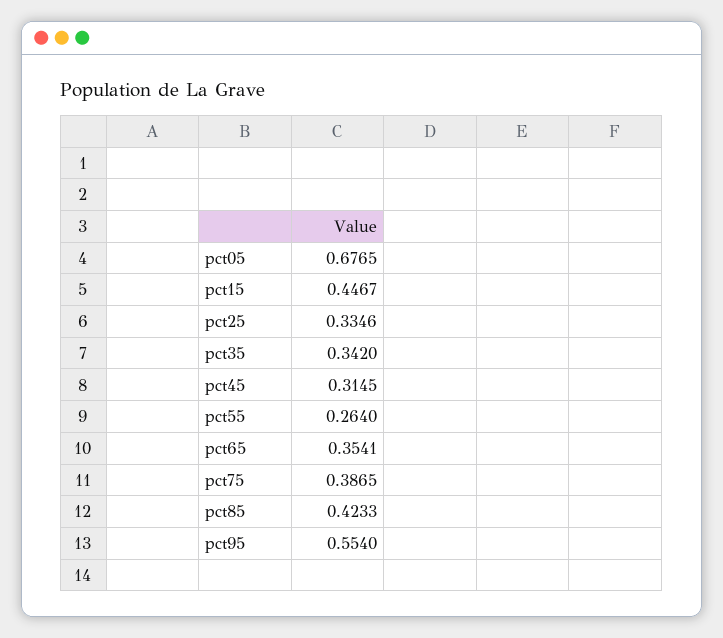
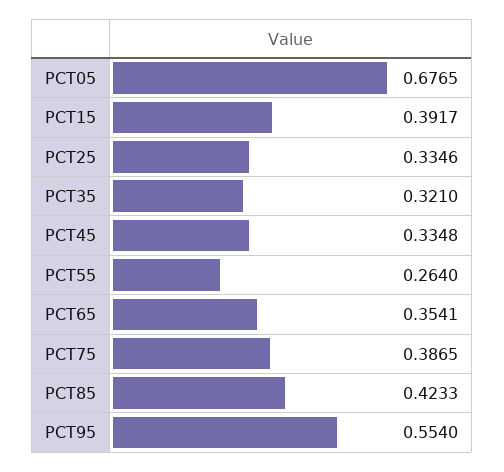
  {
    "pct05": 0.6765,
-   "pct15": 0.4467,
+   "pct15": 0.3917,
    "pct25": 0.3346,
-   "pct35": 0.342,
+   "pct35": 0.321,
-   "pct45": 0.3145,
+   "pct45": 0.3348,
    "pct55": 0.264,
    "pct65": 0.3541,
    "pct75": 0.3865,
    "pct85": 0.4233,
    "pct95": 0.554
  }

